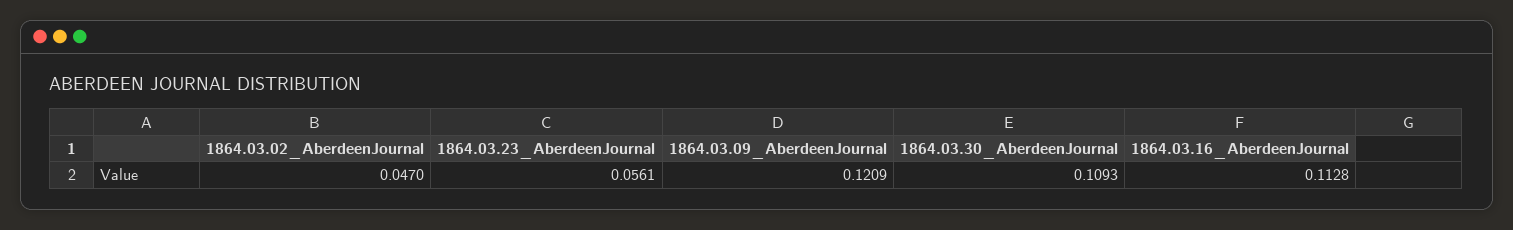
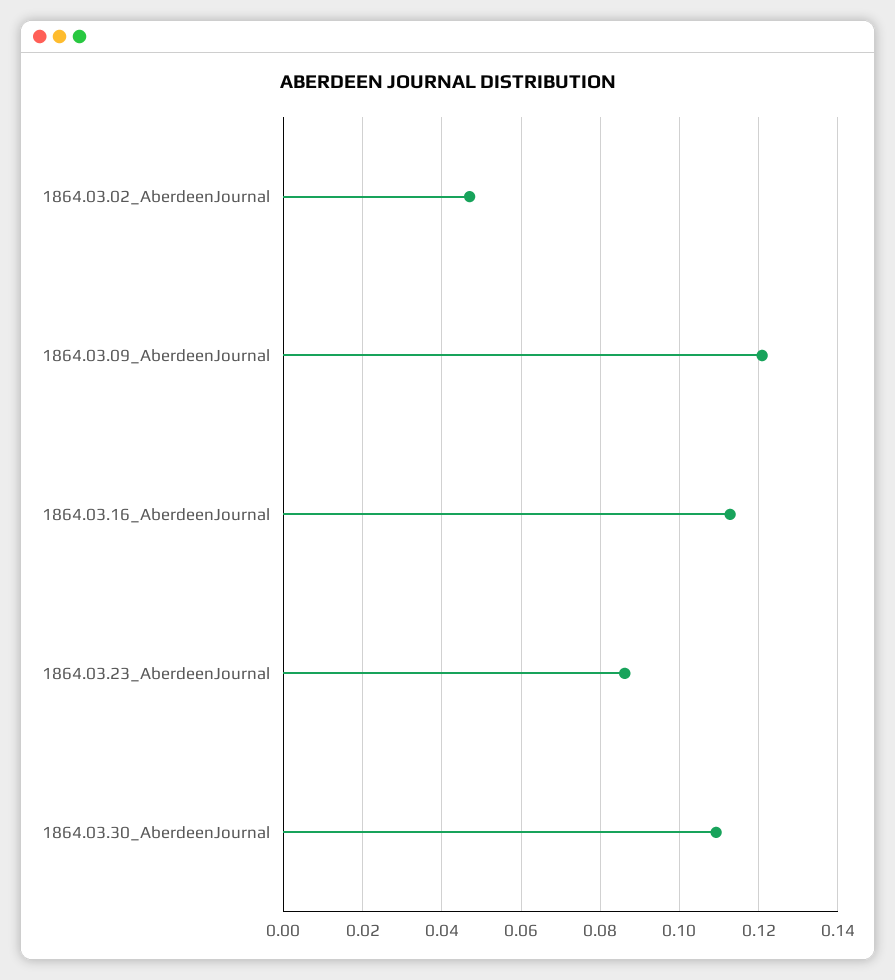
  {
    "1864.03.02_AberdeenJournal": 0.047,
-   "1864.03.23_AberdeenJournal": 0.0561,
+   "1864.03.23_AberdeenJournal": 0.086,
    "1864.03.09_AberdeenJournal": 0.1209,
    "1864.03.30_AberdeenJournal": 0.1093,
    "1864.03.16_AberdeenJournal": 0.1128
  }

